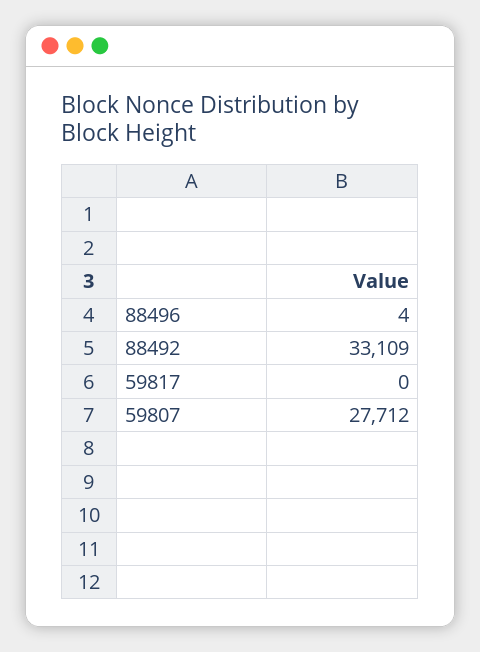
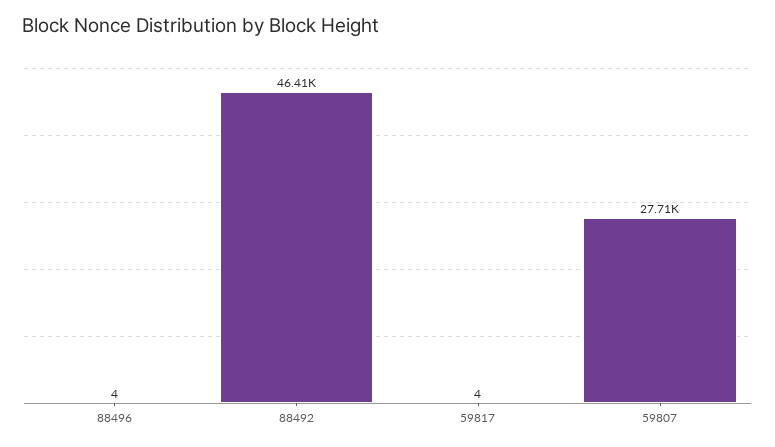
  {
    "88496": 4,
-   "88492": 33109,
+   "88492": 46410,
-   "59817": 0,
+   "59817": 4,
    "59807": 27712
  }

